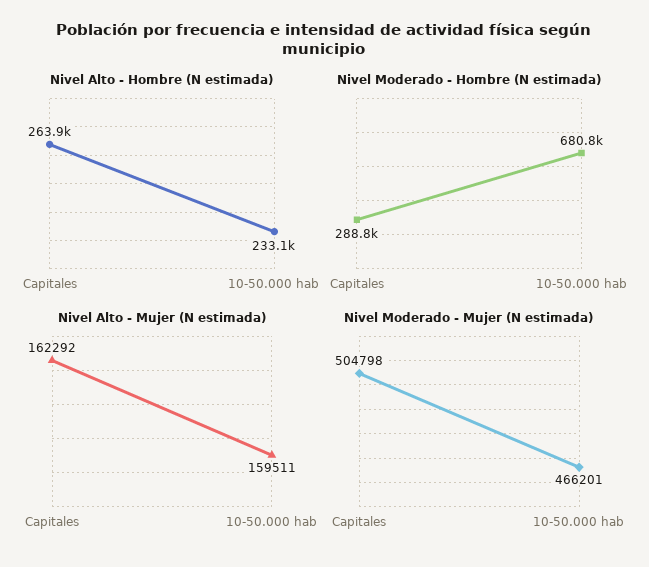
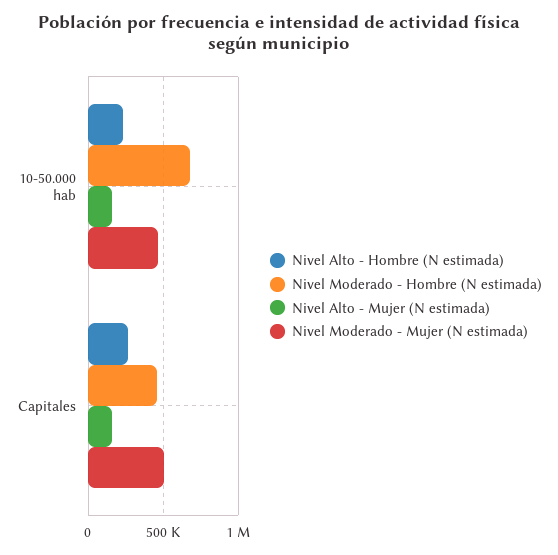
  {
    "Nivel Alto - Hombre (N estimada)": {
      "Capitales": 263900,
      "10-50.000 hab": 233100
    },
    "Nivel Moderado - Hombre (N estimada)": {
-     "Capitales": 288800,
+     "Capitales": 450000,
      "10-50.000 hab": 680800
    },
    "Nivel Alto - Mujer (N estimada)": {
      "Capitales": 162292,
      "10-50.000 hab": 159511
    },
    "Nivel Moderado - Mujer (N estimada)": {
      "Capitales": 504798,
      "10-50.000 hab": 466201
    }
  }

